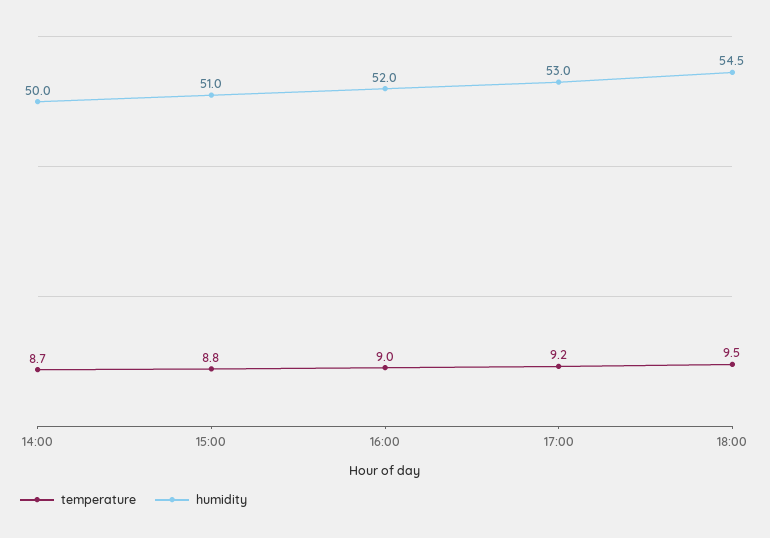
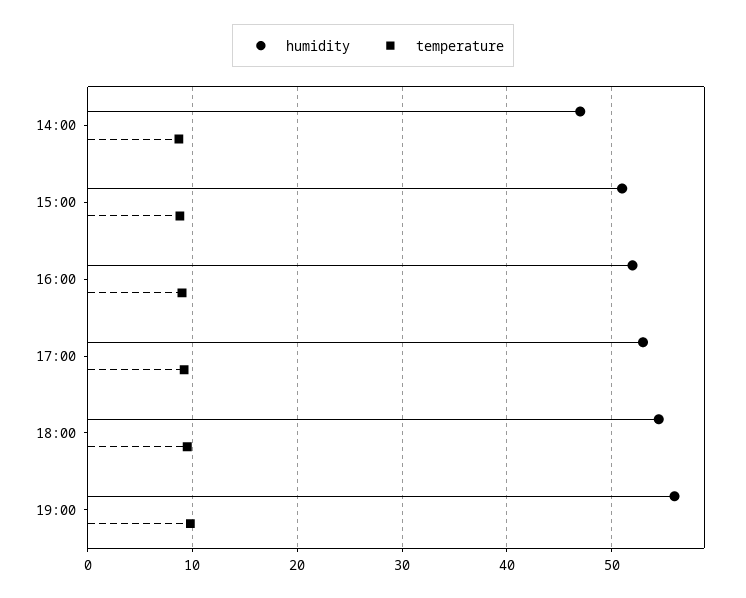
  {
    "temperature": {
      "14:00": 8.7,
      "15:00": 8.8,
      "16:00": 9,
      "17:00": 9.2,
-     "18:00": 9.5
+     "18:00": 9.5,
+     "19:00": 10
    },
    "humidity": {
-     "14:00": 50,
+     "14:00": 47,
      "15:00": 51,
      "16:00": 52,
      "17:00": 53,
-     "18:00": 54.5
+     "18:00": 54.5,
+     "19:00": 56
    }
  }

